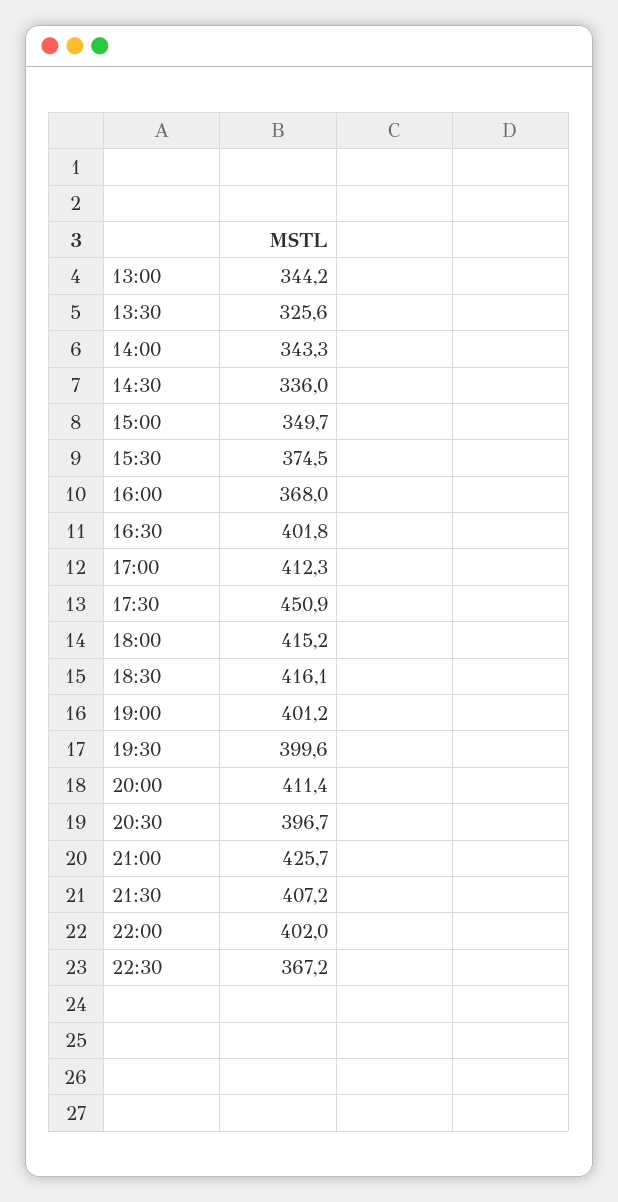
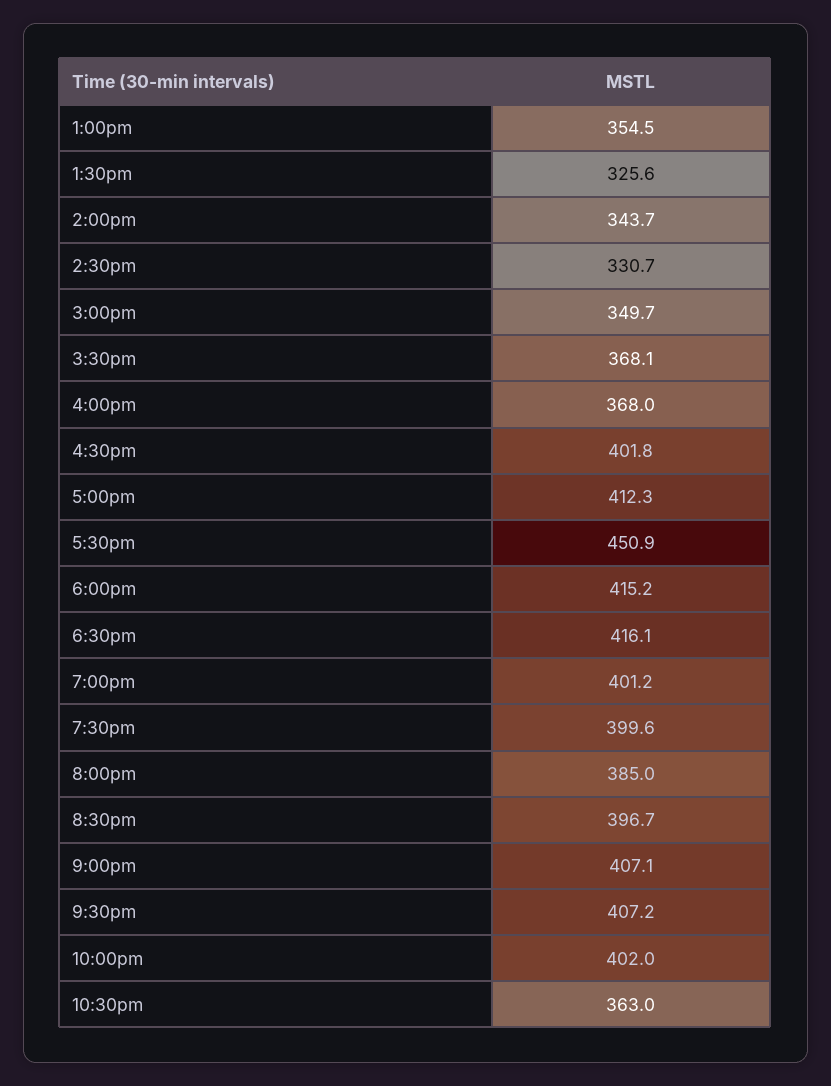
  {
-   "13:00": 344.2,
+   "13:00": 354.5,
    "13:30": 325.6,
-   "14:00": 343.3,
+   "14:00": 343.7,
-   "14:30": 336,
+   "14:30": 330.7,
    "15:00": 349.7,
-   "15:30": 374.5,
+   "15:30": 368.1,
    "16:00": 368,
    "16:30": 401.8,
    "17:00": 412.3,
    "17:30": 450.9,
    "18:00": 415.2,
    "18:30": 416.1,
    "19:00": 401.2,
    "19:30": 399.6,
-   "20:00": 411.4,
+   "20:00": 385,
    "20:30": 396.7,
-   "21:00": 425.7,
+   "21:00": 407.1,
    "21:30": 407.2,
    "22:00": 402,
-   "22:30": 367.2
+   "22:30": 363
  }

